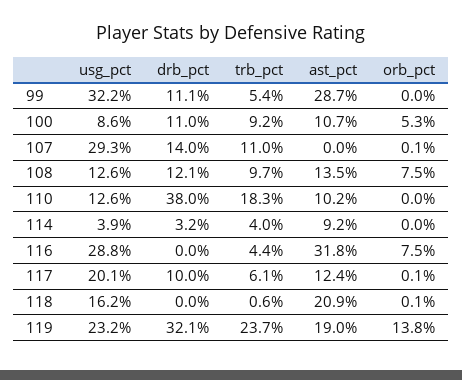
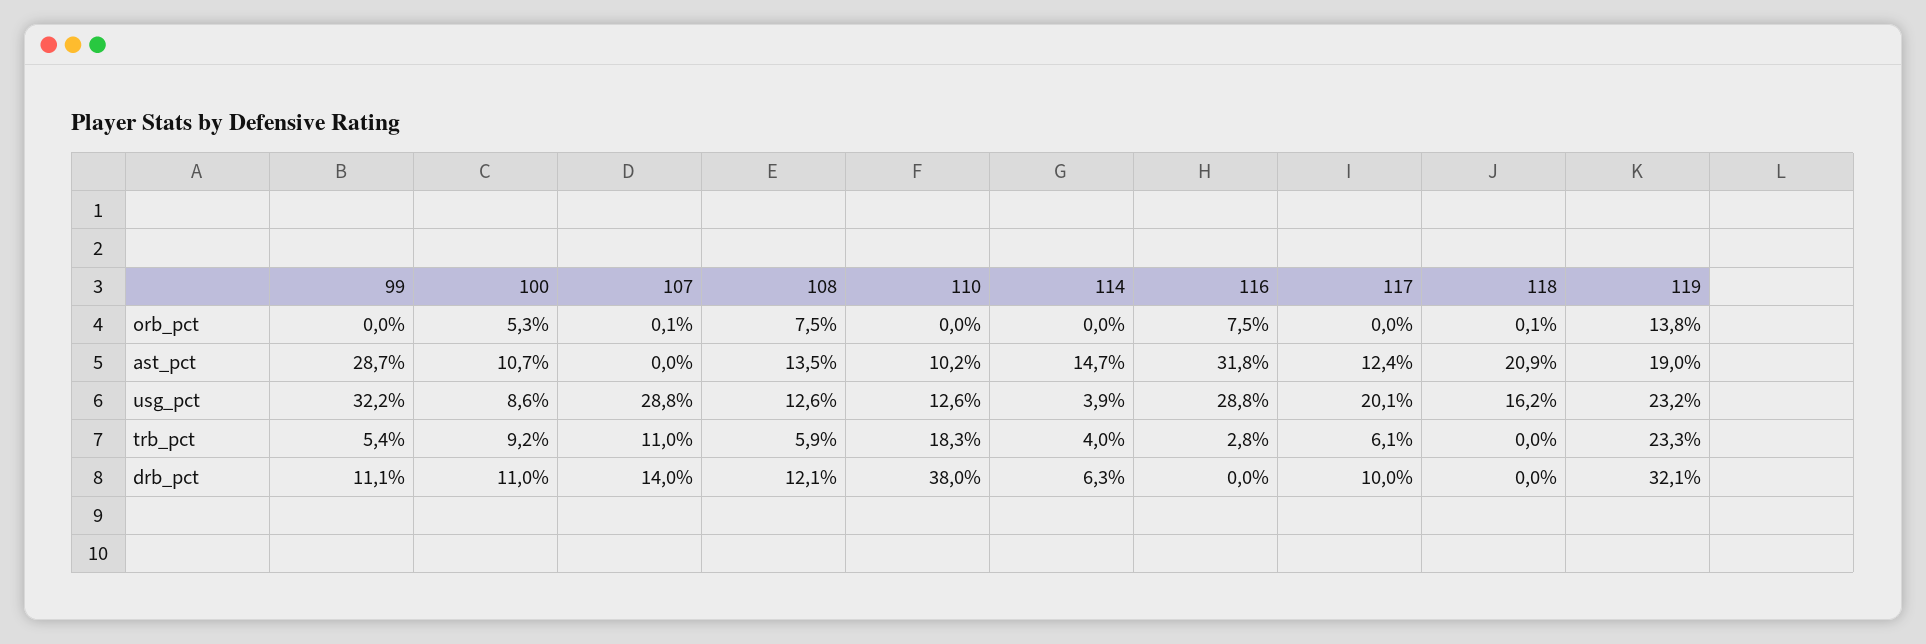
  {
    "usg_pct": {
      "99": 32.2,
      "100": 8.6,
-     "107": 29.3,
+     "107": 28.8,
      "108": 12.6,
      "110": 12.6,
      "114": 3.9,
      "116": 28.8,
      "117": 20.1,
      "118": 16.2,
      "119": 23.2
    },
    "drb_pct": {
      "99": 11.1,
      "100": 11,
      "107": 14,
      "108": 12.1,
      "110": 38,
-     "114": 3.2,
+     "114": 6.3,
      "116": 0,
      "117": 10,
      "118": 0,
      "119": 32.1
    },
    "trb_pct": {
      "99": 5.4,
      "100": 9.2,
      "107": 11,
-     "108": 9.7,
+     "108": 5.9,
      "110": 18.3,
      "114": 4,
-     "116": 4.4,
+     "116": 2.8,
      "117": 6.1,
-     "118": 0.6,
+     "118": 0,
-     "119": 23.7
+     "119": 23.3
    },
    "ast_pct": {
      "99": 28.7,
      "100": 10.7,
      "107": 0,
      "108": 13.5,
      "110": 10.2,
-     "114": 9.2,
+     "114": 14.7,
      "116": 31.8,
      "117": 12.4,
      "118": 20.9,
      "119": 19
    },
    "orb_pct": {
      "99": 0,
      "100": 5.3,
      "107": 0.1,
      "108": 7.5,
      "110": 0,
      "114": 0,
      "116": 7.5,
-     "117": 0.1,
+     "117": 0,
      "118": 0.1,
      "119": 13.8
    }
  }

